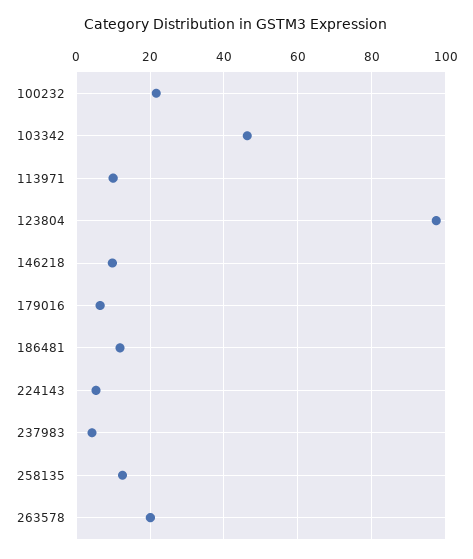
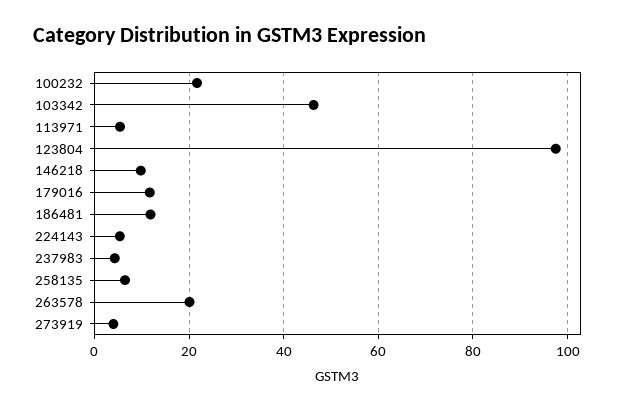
  {
    "100232": 22,
    "103342": 46,
-   "113971": 10,
+   "113971": 6,
    "123804": 98,
    "146218": 10,
-   "179016": 6,
+   "179016": 12,
    "186481": 12,
    "224143": 6,
    "237983": 4,
-   "258135": 12,
+   "258135": 6,
-   "263578": 20
+   "263578": 20,
+   "273919": 4
  }

